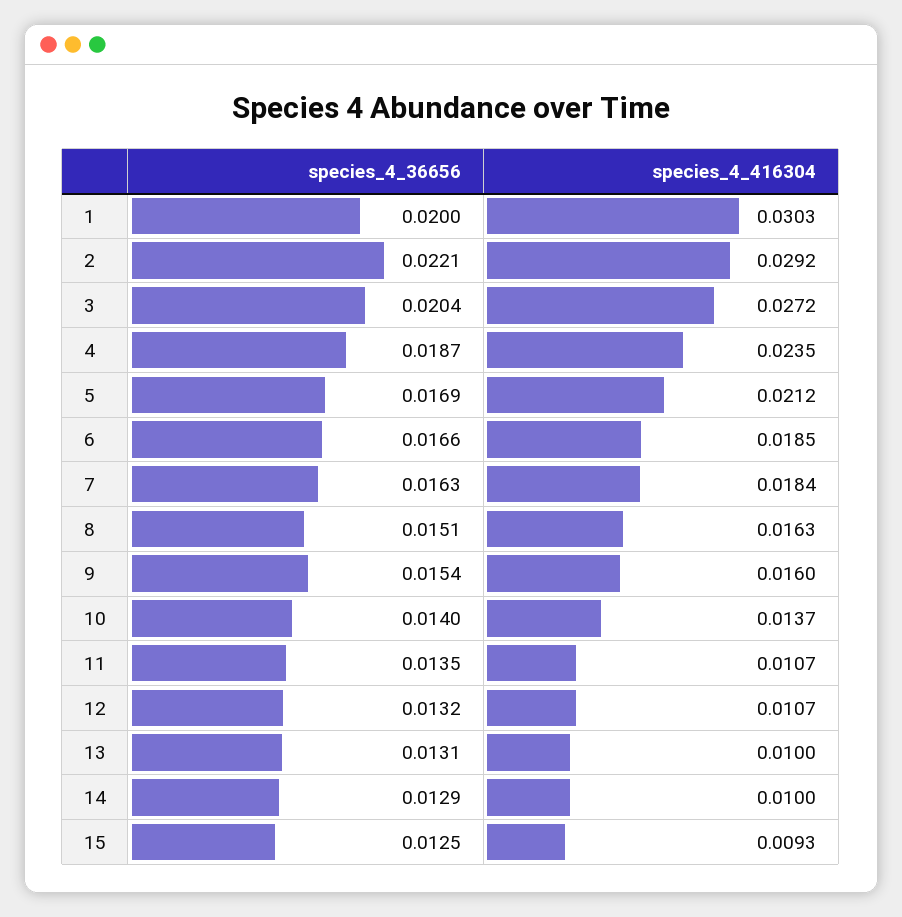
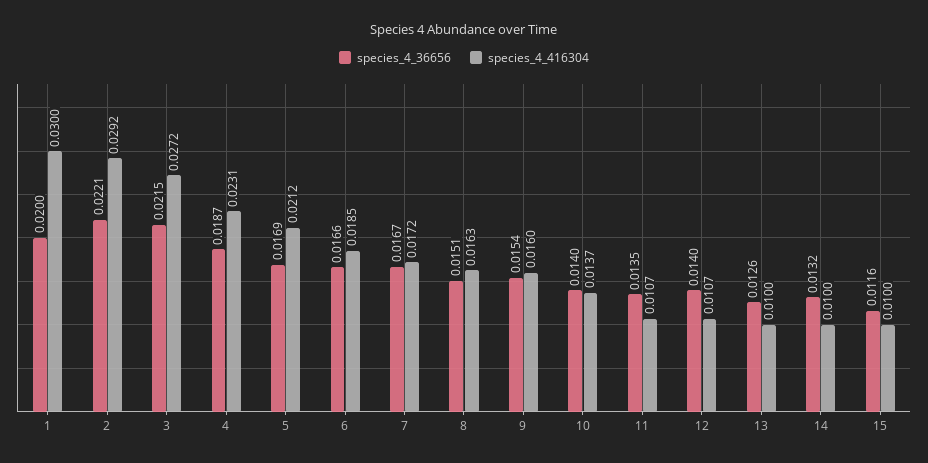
  {
    "species_4_36656": {
      "1": 0.02,
      "2": 0.0221,
-     "3": 0.0204,
+     "3": 0.0215,
      "4": 0.0187,
      "5": 0.0169,
      "6": 0.0166,
-     "7": 0.0163,
+     "7": 0.0167,
      "8": 0.0151,
      "9": 0.0154,
      "10": 0.014,
      "11": 0.0135,
-     "12": 0.0132,
+     "12": 0.014,
-     "13": 0.0131,
+     "13": 0.0126,
-     "14": 0.0129,
+     "14": 0.0132,
-     "15": 0.0125
+     "15": 0.0116
    },
    "species_4_416304": {
-     "1": 0.0303,
+     "1": 0.03,
      "2": 0.0292,
      "3": 0.0272,
-     "4": 0.0235,
+     "4": 0.0231,
      "5": 0.0212,
      "6": 0.0185,
-     "7": 0.0184,
+     "7": 0.0172,
      "8": 0.0163,
      "9": 0.016,
      "10": 0.0137,
      "11": 0.0107,
      "12": 0.0107,
      "13": 0.01,
      "14": 0.01,
-     "15": 0.0093
+     "15": 0.01
    }
  }

